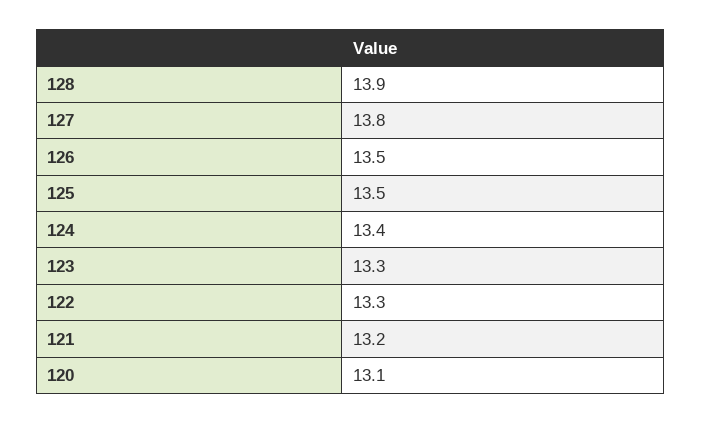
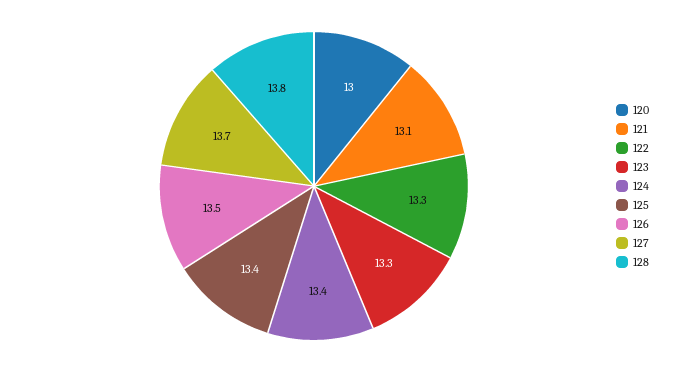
  {
-   "128": 13.9,
+   "128": 13.8,
-   "127": 13.8,
+   "127": 13.7,
    "126": 13.5,
-   "125": 13.5,
+   "125": 13.4,
    "124": 13.4,
    "123": 13.3,
    "122": 13.3,
-   "121": 13.2,
+   "121": 13.1,
-   "120": 13.1
+   "120": 13
  }

